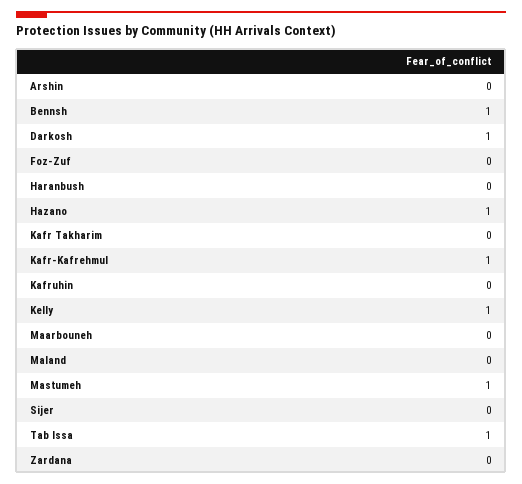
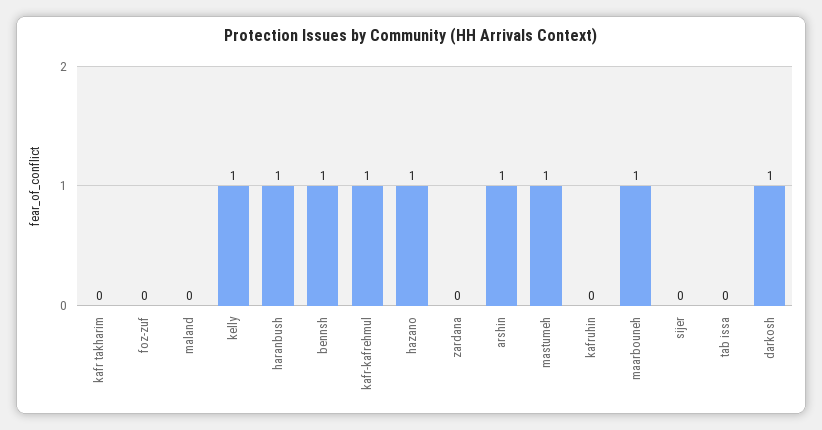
  {
-   "Arshin": 0,
+   "Arshin": 1,
    "Bennsh": 1,
    "Darkosh": 1,
    "Foz-Zuf": 0,
-   "Haranbush": 0,
+   "Haranbush": 1,
    "Hazano": 1,
    "Kafr Takharim": 0,
    "Kafr-Kafrehmul": 1,
    "Kafruhin": 0,
    "Kelly": 1,
-   "Maarbouneh": 0,
+   "Maarbouneh": 1,
    "Maland": 0,
    "Mastumeh": 1,
    "Sijer": 0,
-   "Tab Issa": 1,
+   "Tab Issa": 0,
    "Zardana": 0
  }

